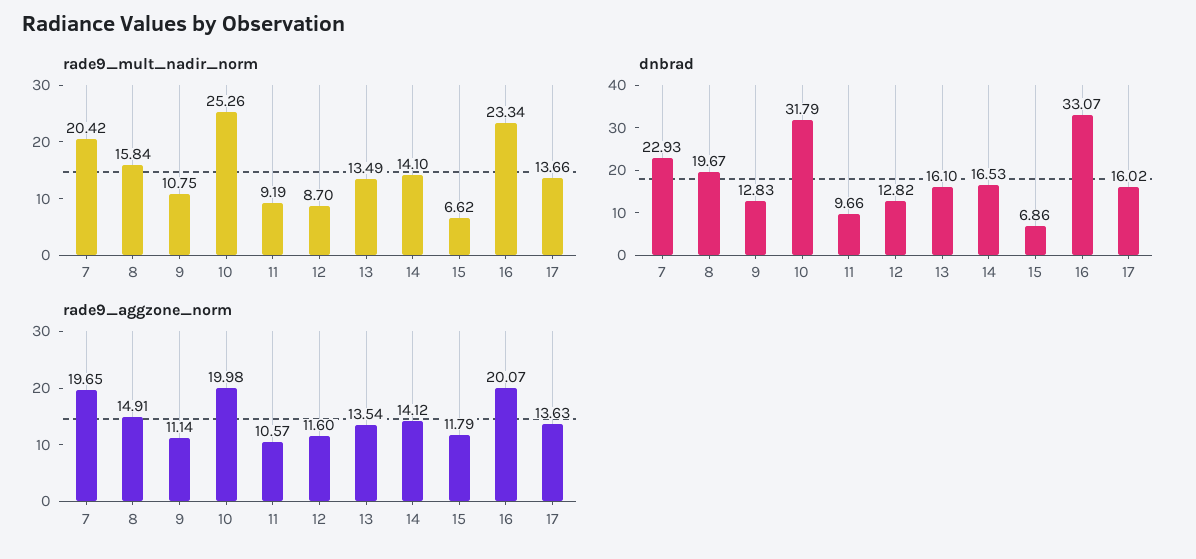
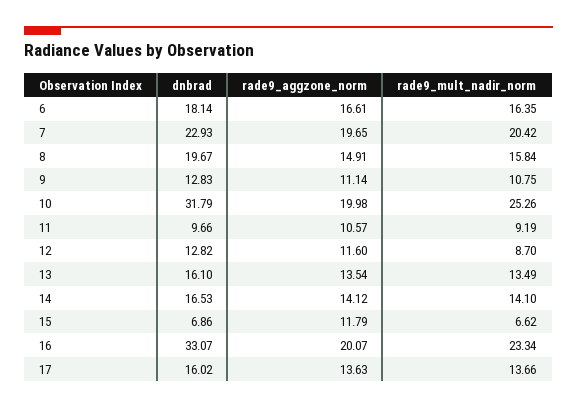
  {
    "rade9_mult_nadir_norm": {
      "7": 20.42,
      "8": 15.84,
      "9": 10.75,
      "10": 25.26,
      "11": 9.19,
      "12": 8.7,
      "13": 13.49,
      "14": 14.1,
      "15": 6.62,
      "16": 23.34,
-     "17": 13.66
+     "17": 13.66,
+     "6": 16.35
    },
    "dnbrad": {
      "7": 22.93,
      "8": 19.67,
      "9": 12.83,
      "10": 31.79,
      "11": 9.66,
      "12": 12.82,
      "13": 16.1,
      "14": 16.53,
      "15": 6.86,
      "16": 33.07,
-     "17": 16.02
+     "17": 16.02,
+     "6": 18.14
    },
    "rade9_aggzone_norm": {
      "7": 19.65,
      "8": 14.91,
      "9": 11.14,
      "10": 19.98,
      "11": 10.57,
      "12": 11.6,
      "13": 13.54,
      "14": 14.12,
      "15": 11.79,
      "16": 20.07,
-     "17": 13.63
+     "17": 13.63,
+     "6": 16.61
    }
  }

